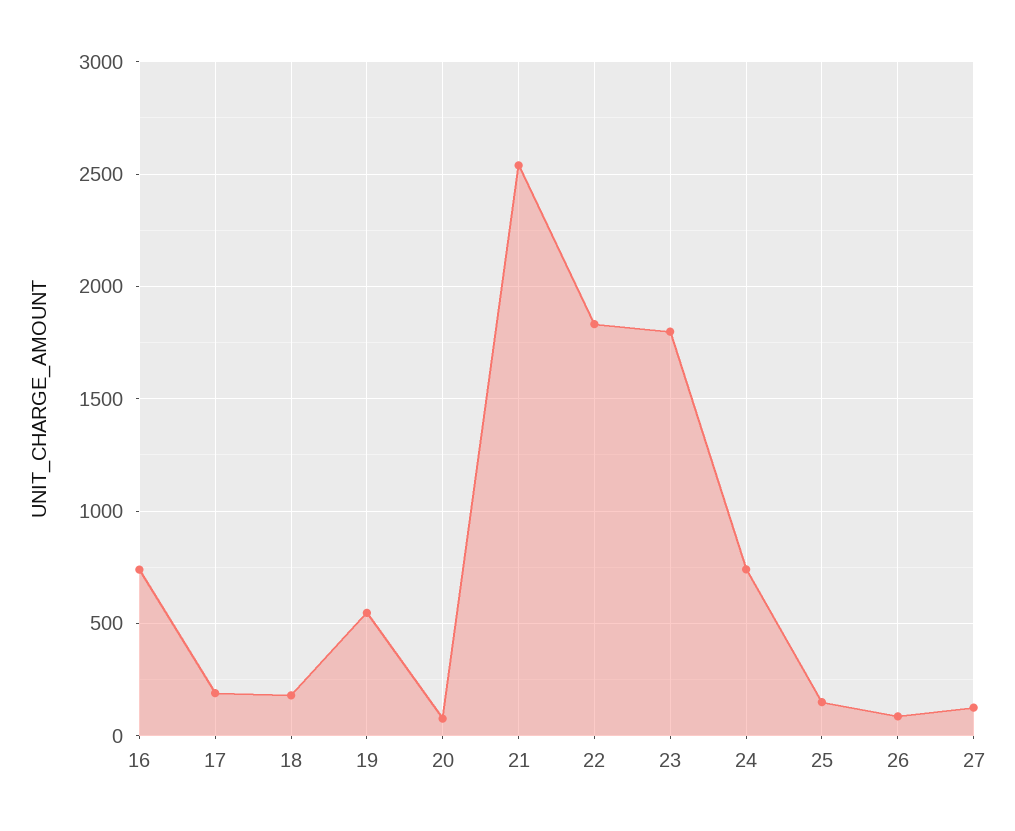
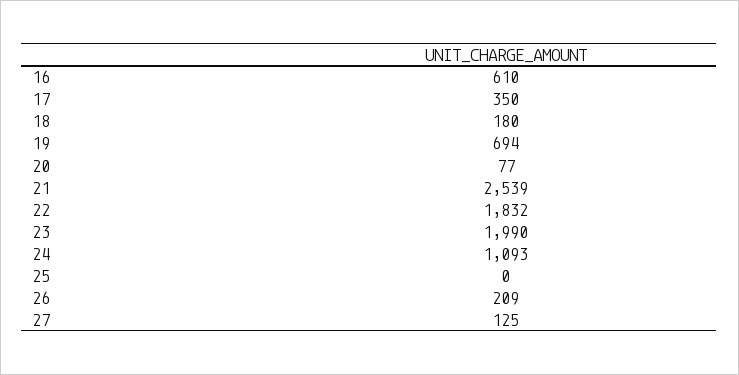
  {
-   "16": 750,
+   "16": 610,
-   "17": 200,
+   "17": 350,
    "18": 180,
-   "19": 550,
+   "19": 694,
    "20": 77,
    "21": 2539,
    "22": 1832,
-   "23": 1800,
+   "23": 1990,
-   "24": 750,
+   "24": 1093,
-   "25": 150,
+   "25": 0,
-   "26": 100,
+   "26": 209,
    "27": 125
  }

